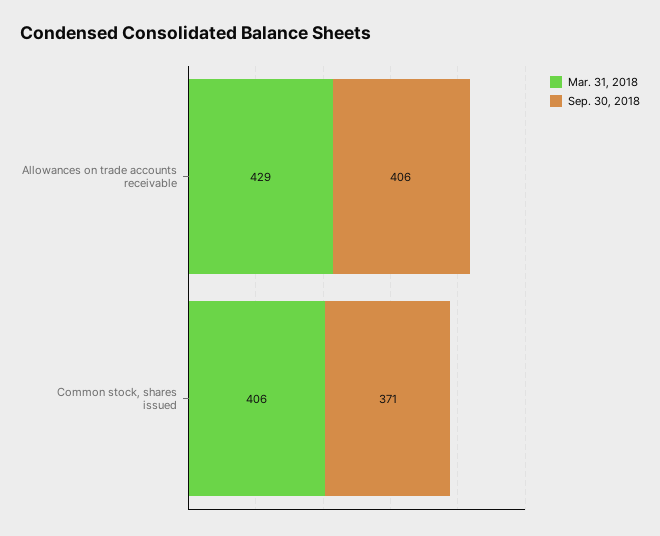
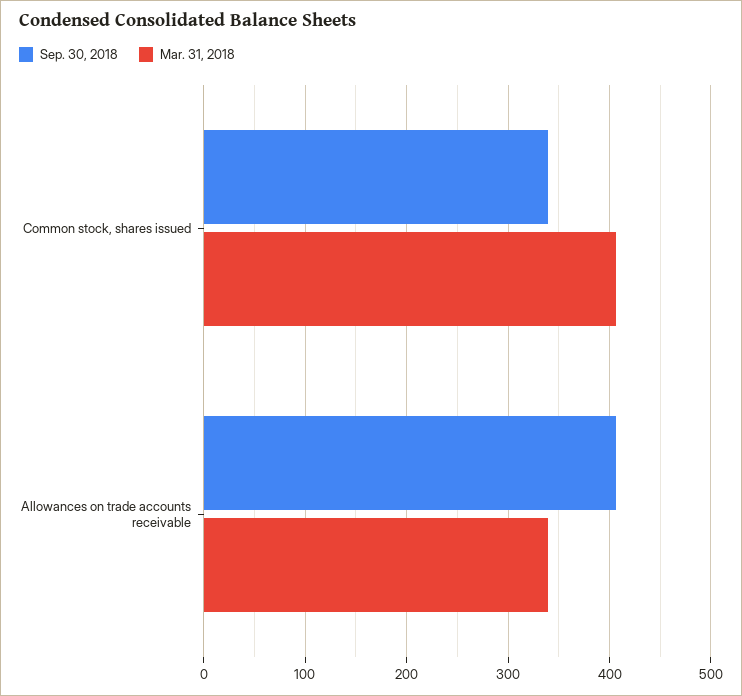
  {
    "Mar. 31, 2018": {
-     "Allowances on trade accounts receivable": 429,
+     "Allowances on trade accounts receivable": 340,
      "Common stock, shares issued": 406
    },
    "Sep. 30, 2018": {
      "Allowances on trade accounts receivable": 406,
-     "Common stock, shares issued": 371
+     "Common stock, shares issued": 340
    }
  }

